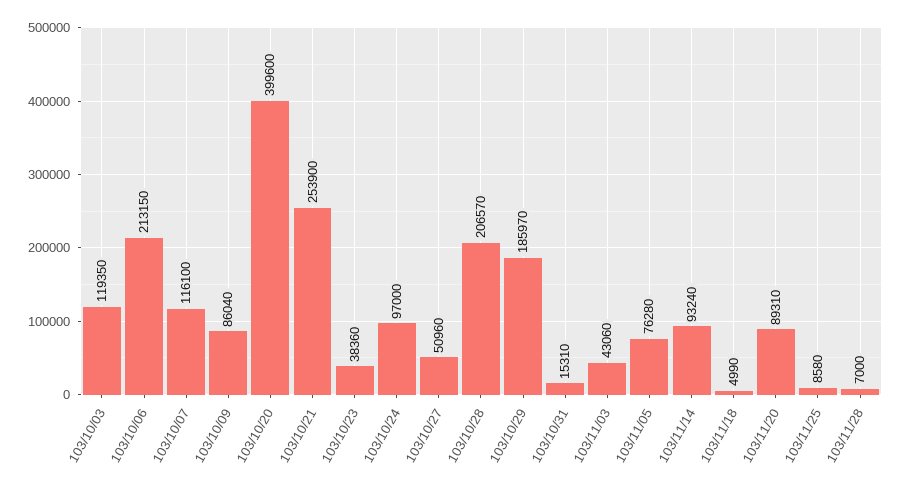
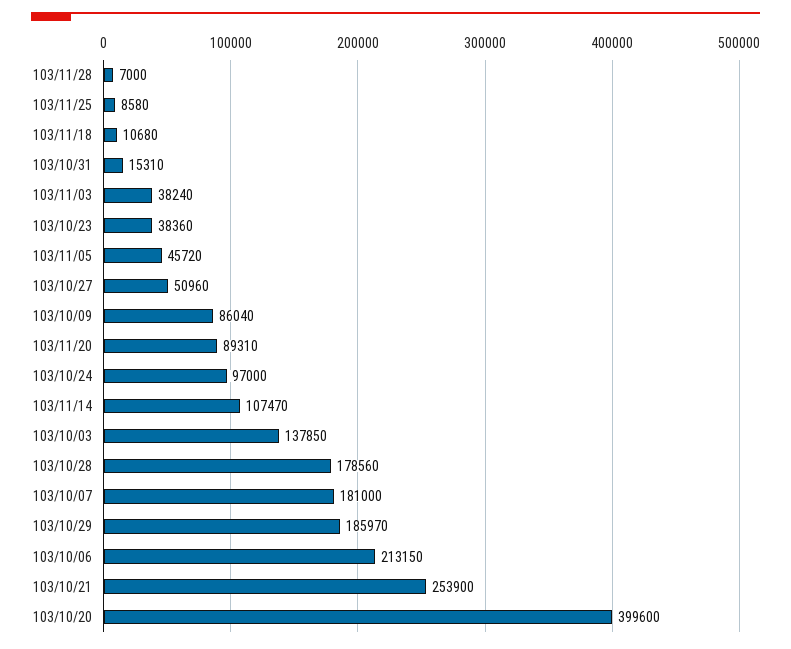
  {
-   "103/10/03": 119350,
+   "103/10/03": 137850,
    "103/10/06": 213150,
-   "103/10/07": 116100,
+   "103/10/07": 181000,
    "103/10/09": 86040,
    "103/10/20": 399600,
    "103/10/21": 253900,
    "103/10/23": 38360,
    "103/10/24": 97000,
    "103/10/27": 50960,
-   "103/10/28": 206570,
+   "103/10/28": 178560,
    "103/10/29": 185970,
    "103/10/31": 15310,
-   "103/11/03": 43060,
+   "103/11/03": 38240,
-   "103/11/05": 76280,
+   "103/11/05": 45720,
-   "103/11/14": 93240,
+   "103/11/14": 107470,
-   "103/11/18": 4990,
+   "103/11/18": 10680,
    "103/11/20": 89310,
    "103/11/25": 8580,
    "103/11/28": 7000
  }

